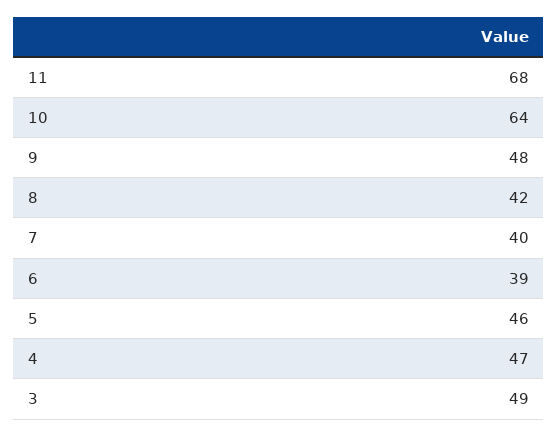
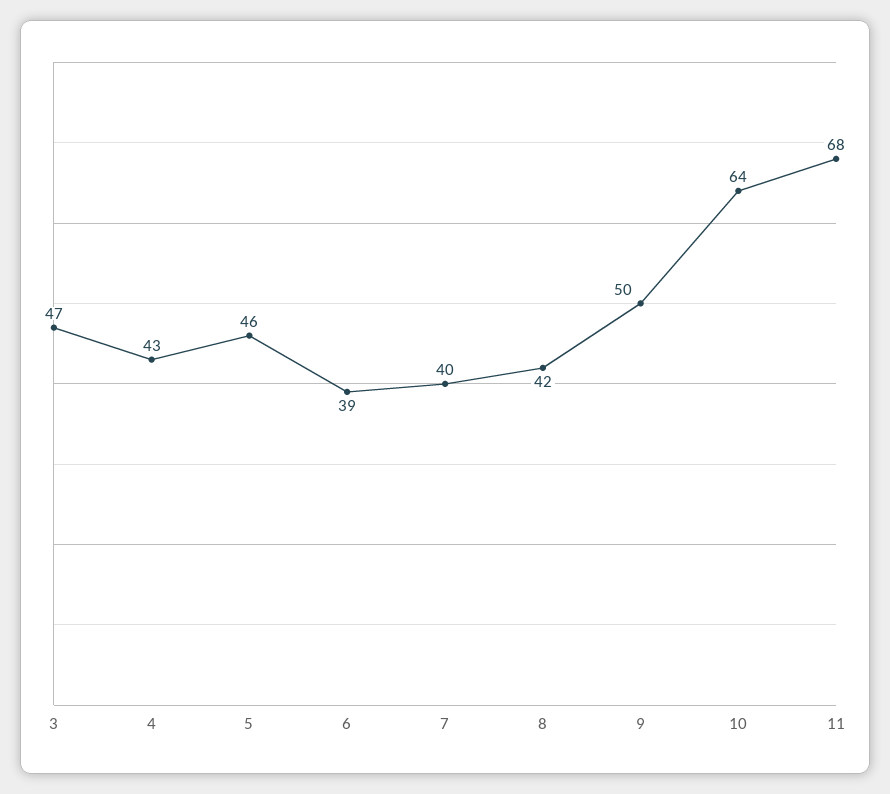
  {
    "11": 68,
    "10": 64,
-   "9": 48,
+   "9": 50,
    "8": 42,
    "7": 40,
    "6": 39,
    "5": 46,
-   "4": 47,
+   "4": 43,
-   "3": 49
+   "3": 47
  }

